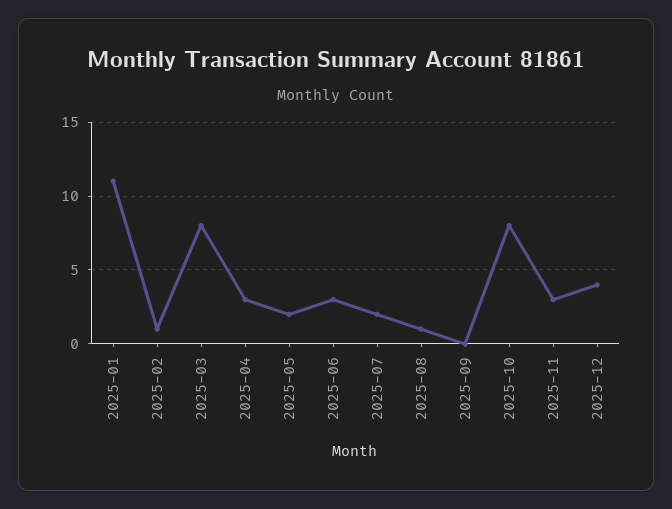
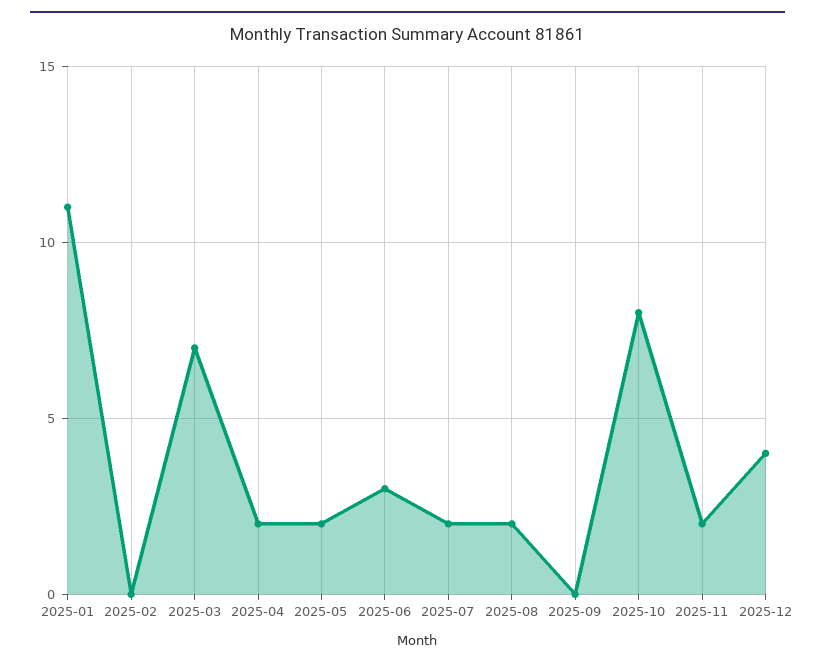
  {
    "2025-01": 11,
-   "2025-02": 1,
+   "2025-02": 0,
-   "2025-03": 8,
+   "2025-03": 7,
-   "2025-04": 3,
+   "2025-04": 2,
    "2025-05": 2,
    "2025-06": 3,
    "2025-07": 2,
-   "2025-08": 1,
+   "2025-08": 2,
    "2025-09": 0,
    "2025-10": 8,
-   "2025-11": 3,
+   "2025-11": 2,
    "2025-12": 4
  }

